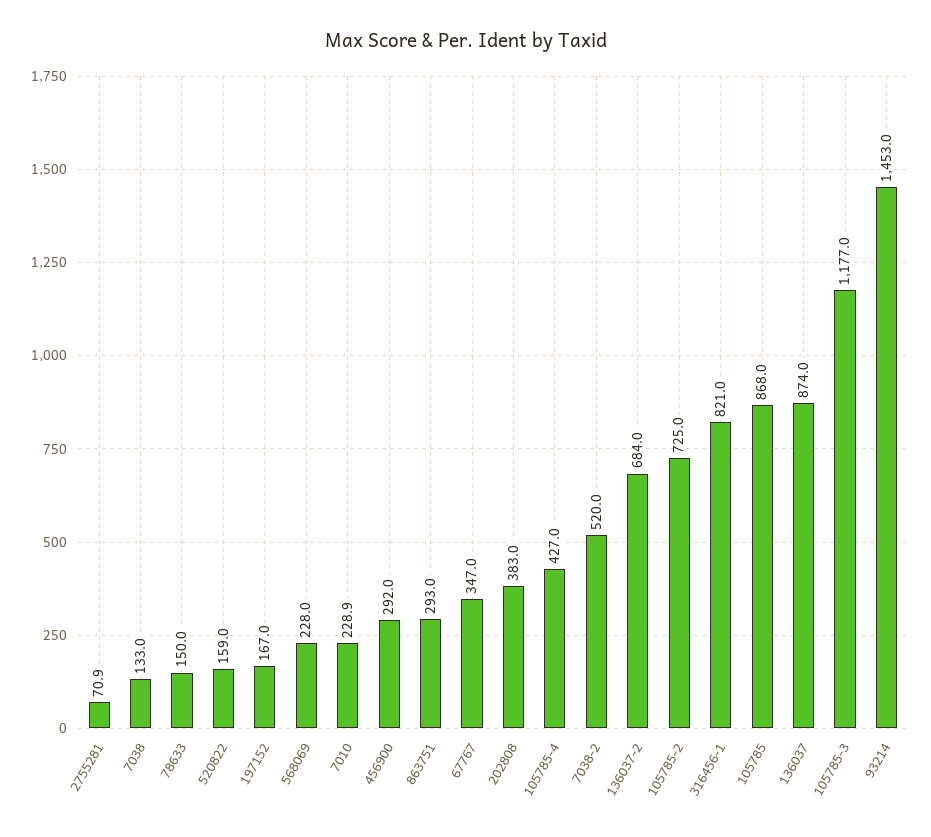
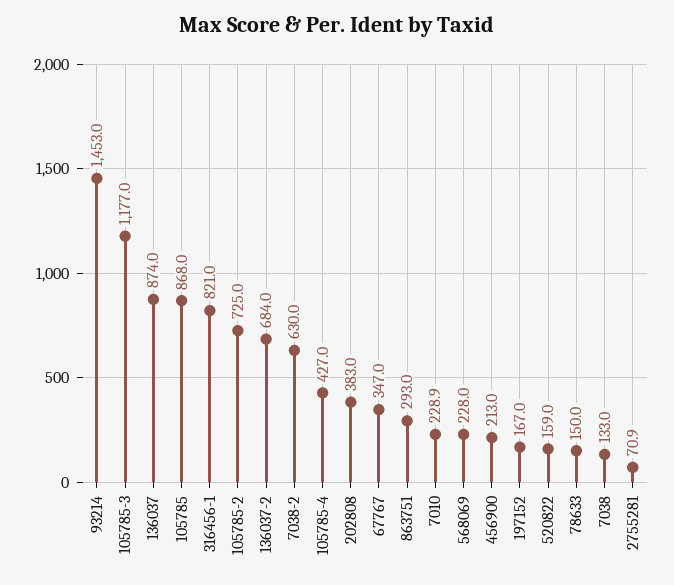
  {
    "2755281": 70.9,
    "7038": 133,
    "78633": 150,
    "520822": 159,
    "197152": 167,
    "568069": 228,
    "7010": 228.9,
-   "456900": 292,
+   "456900": 213,
    "863751": 293,
    "67767": 347,
    "202808": 383,
    "105785-4": 427,
-   "7038-2": 520,
+   "7038-2": 630,
    "136037-2": 684,
    "105785-2": 725,
    "316456-1": 821,
    "105785": 868,
    "136037": 874,
    "105785-3": 1177,
    "93214": 1453
  }

